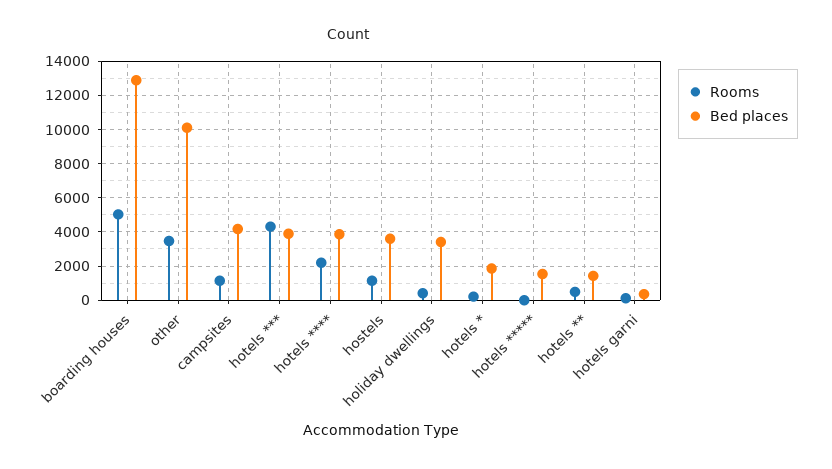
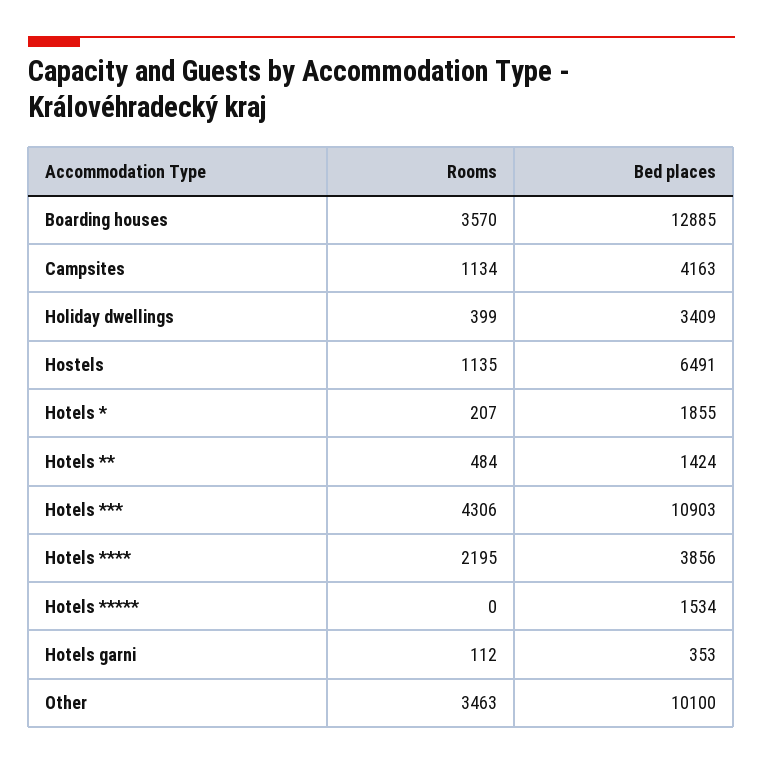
  {
    "Rooms": {
-     "boarding houses": 5000,
+     "boarding houses": 3570,
      "other": 3463,
      "campsites": 1134,
      "hotels ***": 4306,
      "hotels ****": 2195,
      "hostels": 1135,
      "holiday dwellings": 399,
      "hotels *": 207,
      "hotels *****": 0,
      "hotels **": 484,
      "hotels garni": 112
    },
    "Bed places": {
      "boarding houses": 12885,
      "other": 10100,
      "campsites": 4163,
-     "hotels ***": 4000,
+     "hotels ***": 10903,
      "hotels ****": 3856,
-     "hostels": 3500,
+     "hostels": 6491,
      "holiday dwellings": 3409,
      "hotels *": 1855,
      "hotels *****": 1534,
      "hotels **": 1424,
      "hotels garni": 353
    }
  }

